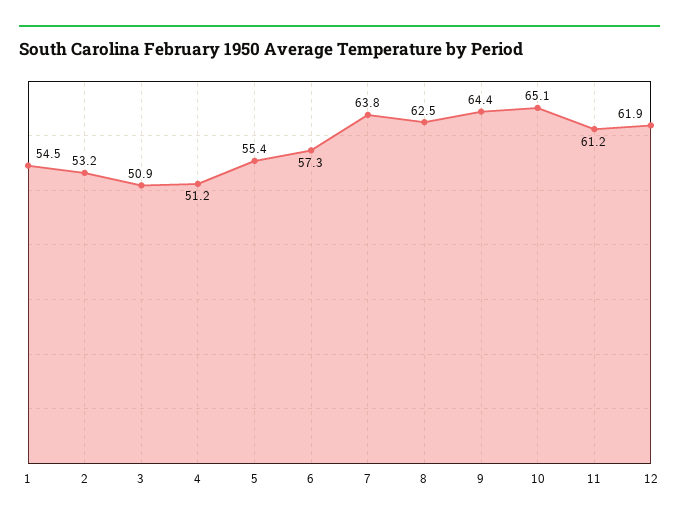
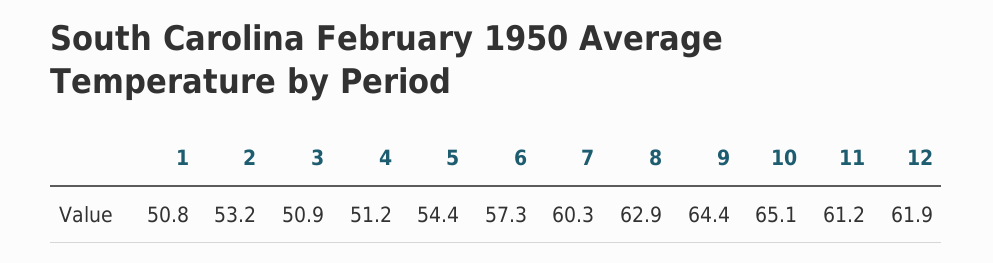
  {
-   "1": 54.5,
+   "1": 50.8,
    "2": 53.2,
    "3": 50.9,
    "4": 51.2,
-   "5": 55.4,
+   "5": 54.4,
    "6": 57.3,
-   "7": 63.8,
+   "7": 60.3,
-   "8": 62.5,
+   "8": 62.9,
    "9": 64.4,
    "10": 65.1,
    "11": 61.2,
    "12": 61.9
  }

